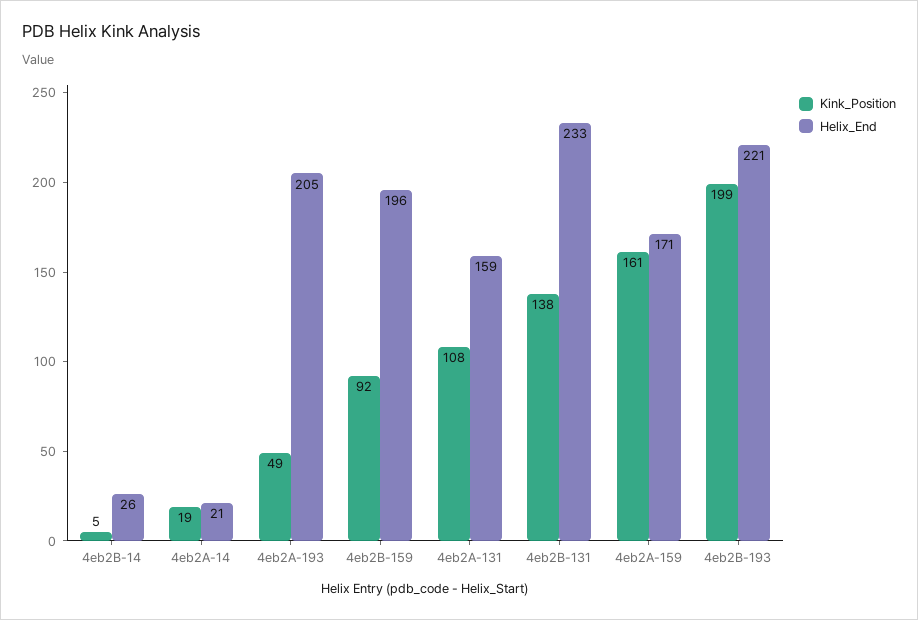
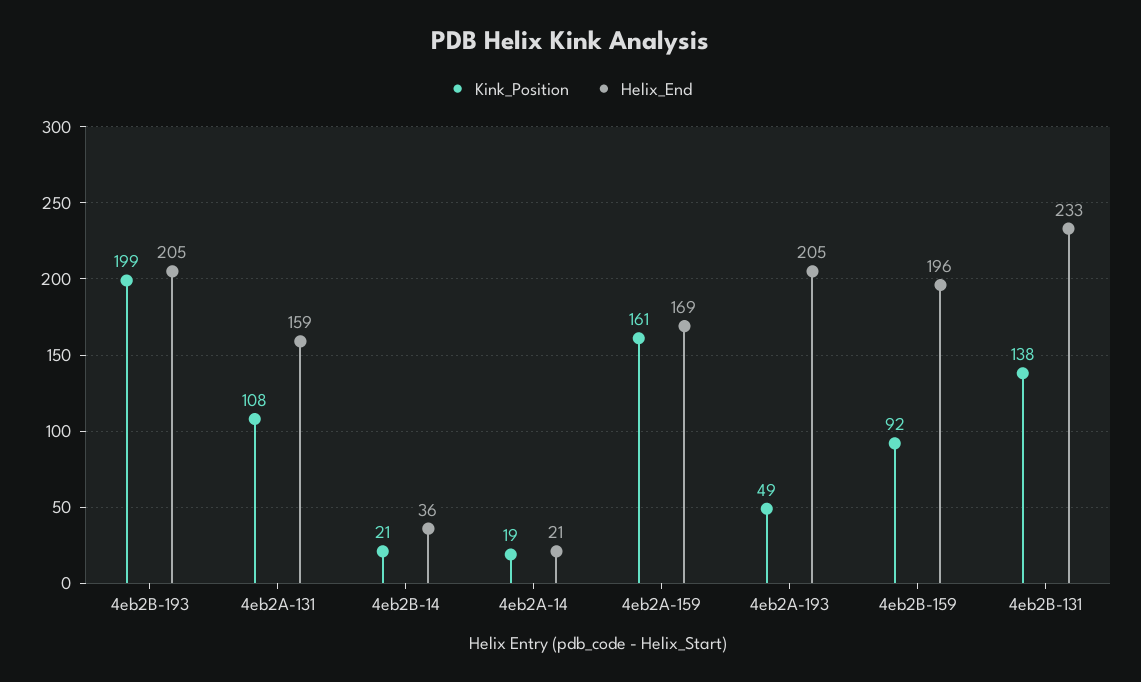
  {
    "Kink_Position": {
-     "4eb2B-14": 5,
+     "4eb2B-14": 21,
      "4eb2A-14": 19,
      "4eb2A-193": 49,
      "4eb2B-159": 92,
      "4eb2A-131": 108,
      "4eb2B-131": 138,
      "4eb2A-159": 161,
      "4eb2B-193": 199
    },
    "Helix_End": {
-     "4eb2B-14": 26,
+     "4eb2B-14": 36,
      "4eb2A-14": 21,
      "4eb2A-193": 205,
      "4eb2B-159": 196,
      "4eb2A-131": 159,
      "4eb2B-131": 233,
-     "4eb2A-159": 171,
+     "4eb2A-159": 169,
-     "4eb2B-193": 221
+     "4eb2B-193": 205
    }
  }

